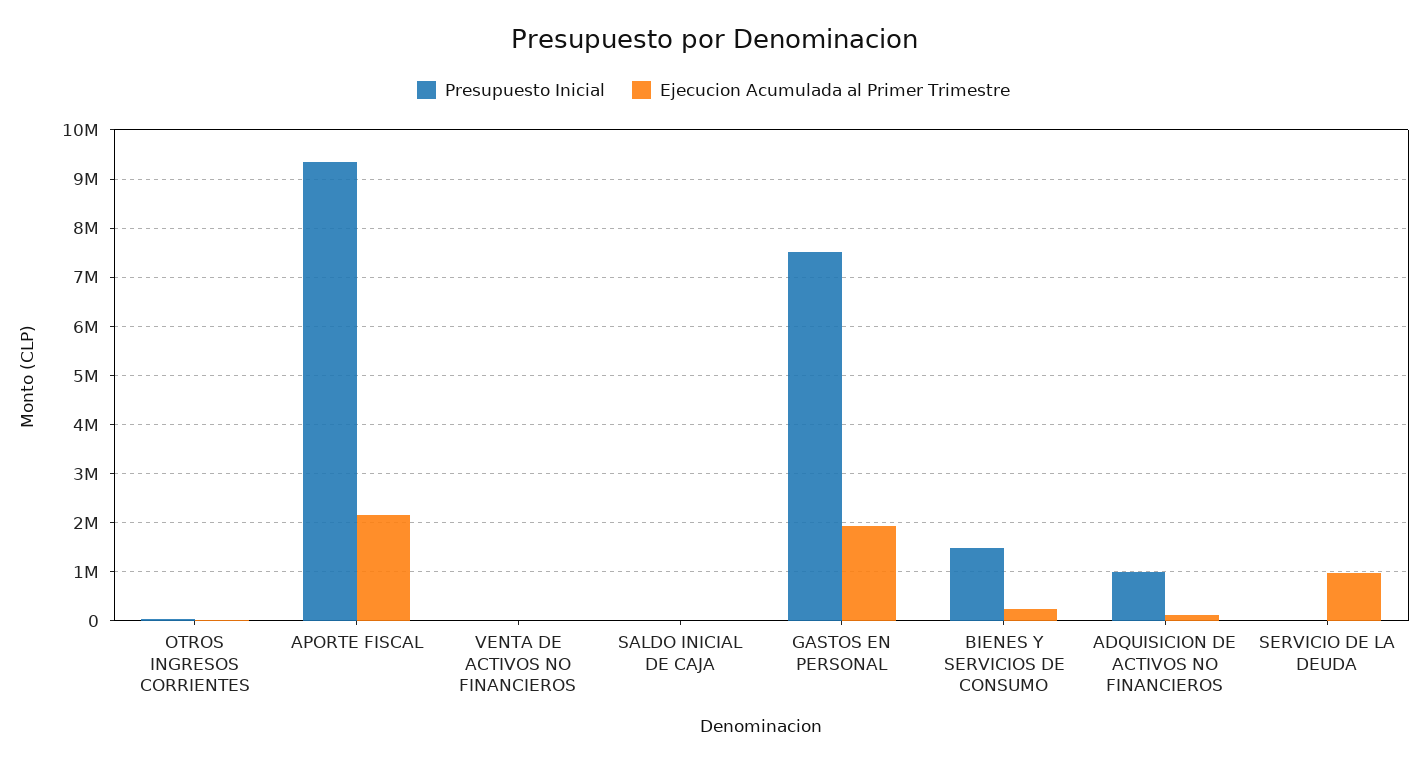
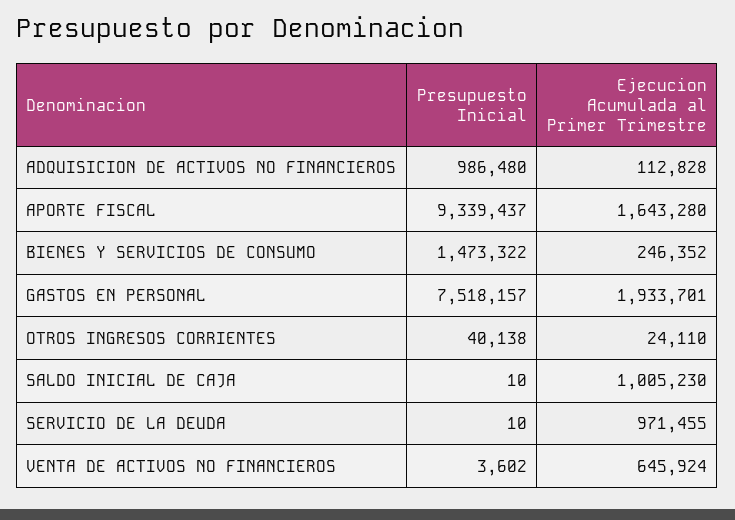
  {
    "Presupuesto Inicial": {
      "OTROS INGRESOS CORRIENTES": 40138,
      "APORTE FISCAL": 9339437,
      "VENTA DE ACTIVOS NO FINANCIEROS": 3602,
      "SALDO INICIAL DE CAJA": 10,
      "GASTOS EN PERSONAL": 7518157,
      "BIENES Y SERVICIOS DE CONSUMO": 1473322,
      "ADQUISICION DE ACTIVOS NO FINANCIEROS": 986480,
      "SERVICIO DE LA DEUDA": 10
    },
    "Ejecucion Acumulada al Primer Trimestre": {
      "OTROS INGRESOS CORRIENTES": 24110,
-     "APORTE FISCAL": 2200000,
+     "APORTE FISCAL": 1643280,
-     "VENTA DE ACTIVOS NO FINANCIEROS": 0,
+     "VENTA DE ACTIVOS NO FINANCIEROS": 645924,
-     "SALDO INICIAL DE CAJA": 0,
+     "SALDO INICIAL DE CAJA": 1005230,
      "GASTOS EN PERSONAL": 1933701,
      "BIENES Y SERVICIOS DE CONSUMO": 246352,
      "ADQUISICION DE ACTIVOS NO FINANCIEROS": 112828,
      "SERVICIO DE LA DEUDA": 971455
    }
  }

